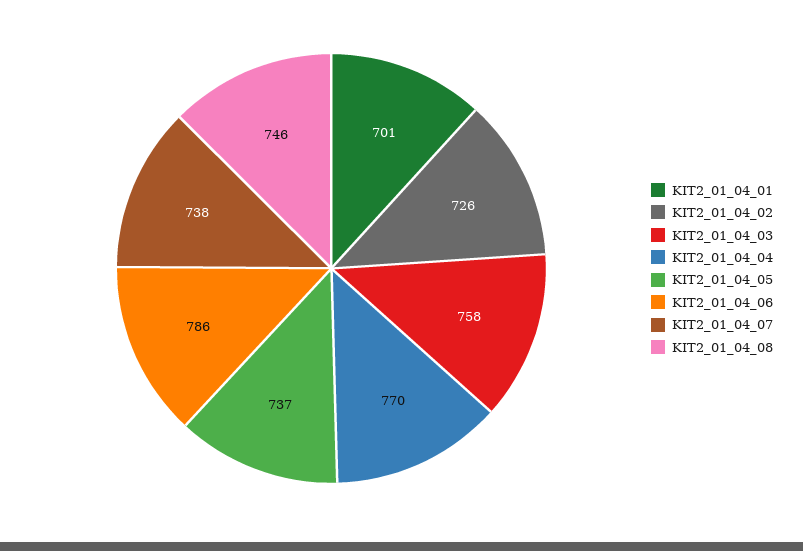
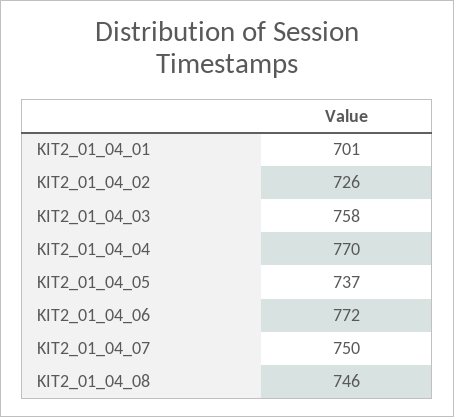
  {
    "KIT2_01_04_01": 701,
    "KIT2_01_04_02": 726,
    "KIT2_01_04_03": 758,
    "KIT2_01_04_04": 770,
    "KIT2_01_04_05": 737,
-   "KIT2_01_04_06": 786,
+   "KIT2_01_04_06": 772,
-   "KIT2_01_04_07": 738,
+   "KIT2_01_04_07": 750,
    "KIT2_01_04_08": 746
  }

